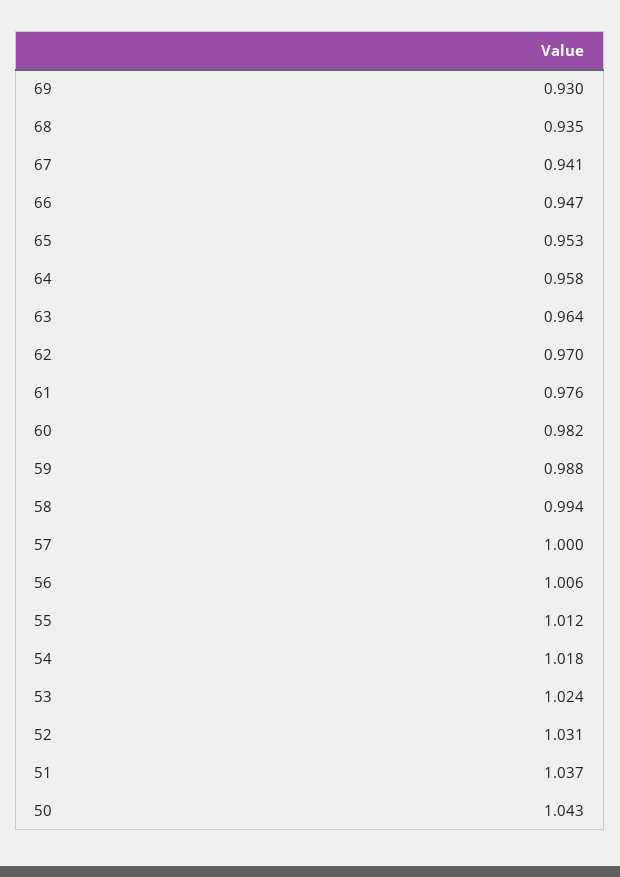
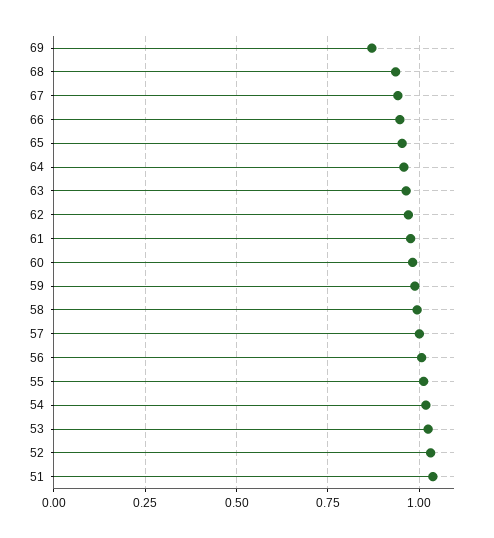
  {
-   "69": 0.93,
+   "69": 0.875,
    "68": 0.935,
    "67": 0.941,
    "66": 0.947,
    "65": 0.953,
    "64": 0.958,
    "63": 0.964,
    "62": 0.97,
    "61": 0.976,
    "60": 0.982,
    "59": 0.988,
    "58": 0.994,
    "57": 1,
    "56": 1.006,
    "55": 1.012,
    "54": 1.018,
    "53": 1.024,
    "52": 1.031,
-   "51": 1.037,
+   "51": 1.037
-   "50": 1.043
  }

